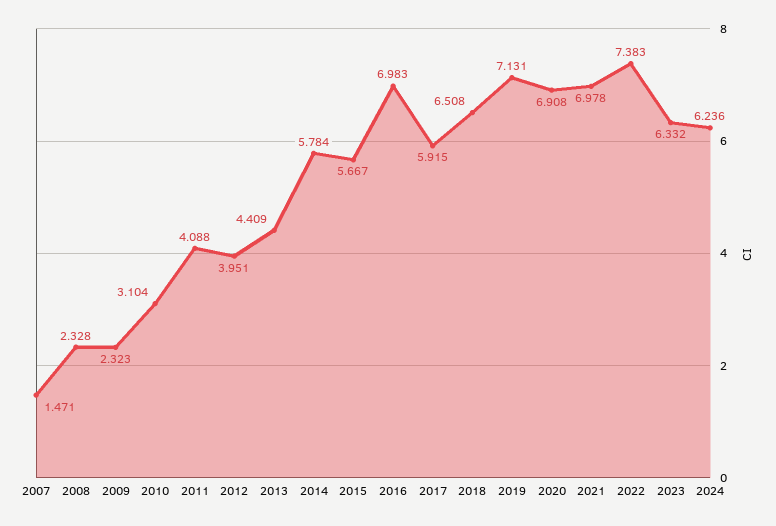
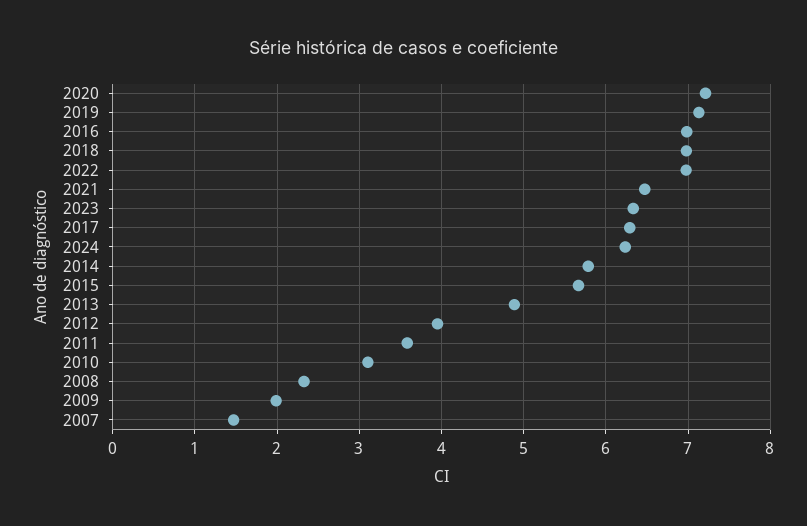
  {
    "2007": 1.471,
    "2008": 2.328,
-   "2009": 2.323,
+   "2009": 2,
    "2010": 3.104,
-   "2011": 4.088,
+   "2011": 3.6,
    "2012": 3.951,
-   "2013": 4.409,
+   "2013": 4.9,
    "2014": 5.784,
    "2015": 5.667,
    "2016": 6.983,
-   "2017": 5.915,
+   "2017": 6.3,
-   "2018": 6.508,
+   "2018": 7,
    "2019": 7.131,
-   "2020": 6.908,
+   "2020": 7.2,
-   "2021": 6.978,
+   "2021": 6.5,
-   "2022": 7.383,
+   "2022": 7,
    "2023": 6.332,
    "2024": 6.236
  }

